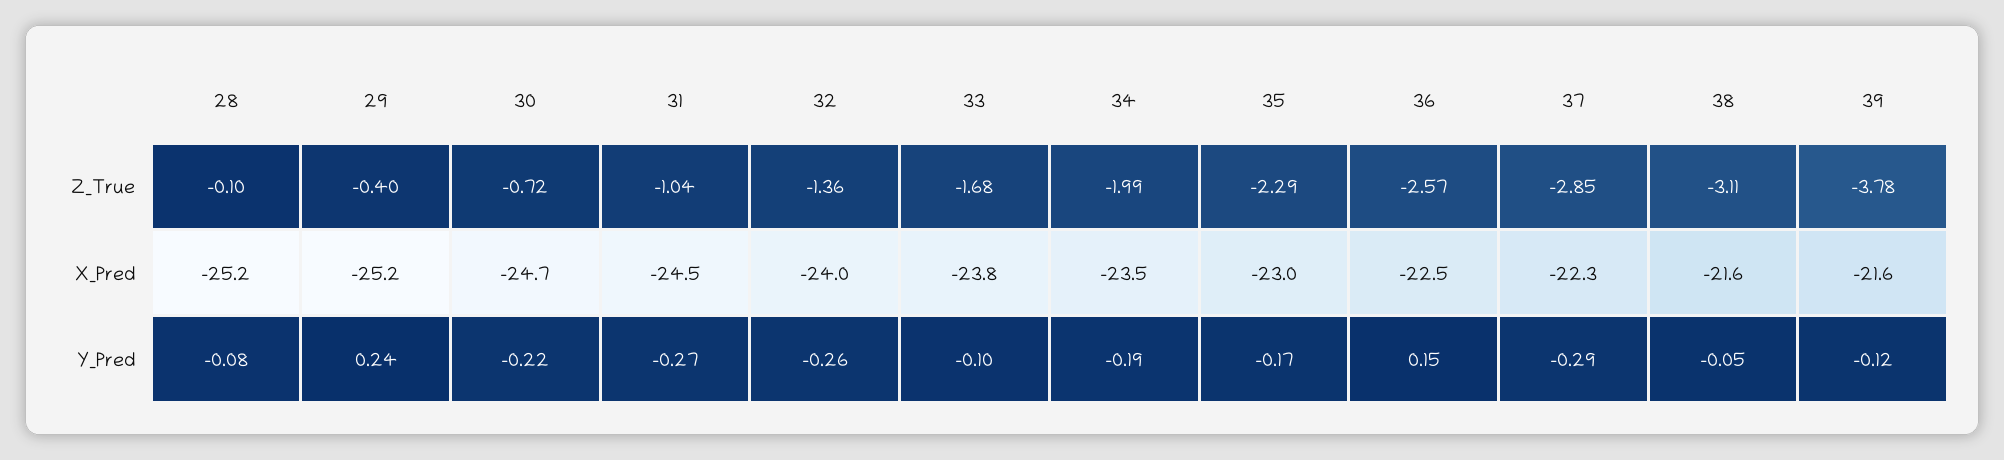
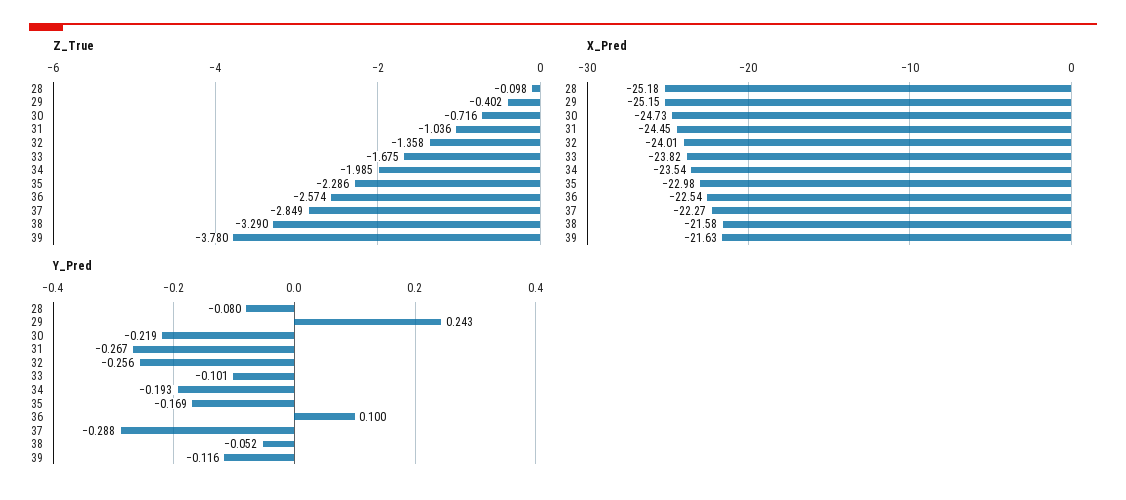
  {
    "Z_True": {
      "28": -0.098,
      "29": -0.402,
      "30": -0.716,
      "31": -1.036,
      "32": -1.358,
      "33": -1.675,
      "34": -1.985,
      "35": -2.286,
      "36": -2.574,
      "37": -2.849,
-     "38": -3.11,
+     "38": -3.29,
      "39": -3.78
    },
    "X_Pred": {
      "28": -25.18,
      "29": -25.15,
      "30": -24.73,
      "31": -24.45,
      "32": -24.01,
      "33": -23.82,
      "34": -23.54,
      "35": -22.98,
      "36": -22.54,
      "37": -22.27,
      "38": -21.58,
      "39": -21.63
    },
    "Y_Pred": {
      "28": -0.08,
      "29": 0.243,
      "30": -0.219,
      "31": -0.267,
      "32": -0.256,
      "33": -0.101,
      "34": -0.193,
      "35": -0.169,
-     "36": 0.15,
+     "36": 0.1,
      "37": -0.288,
      "38": -0.052,
      "39": -0.116
    }
  }

